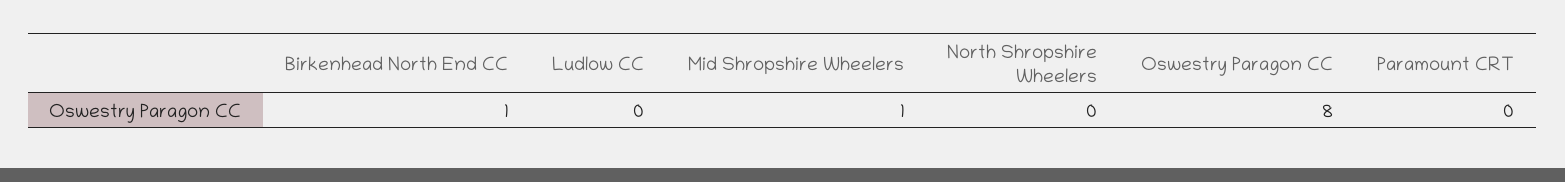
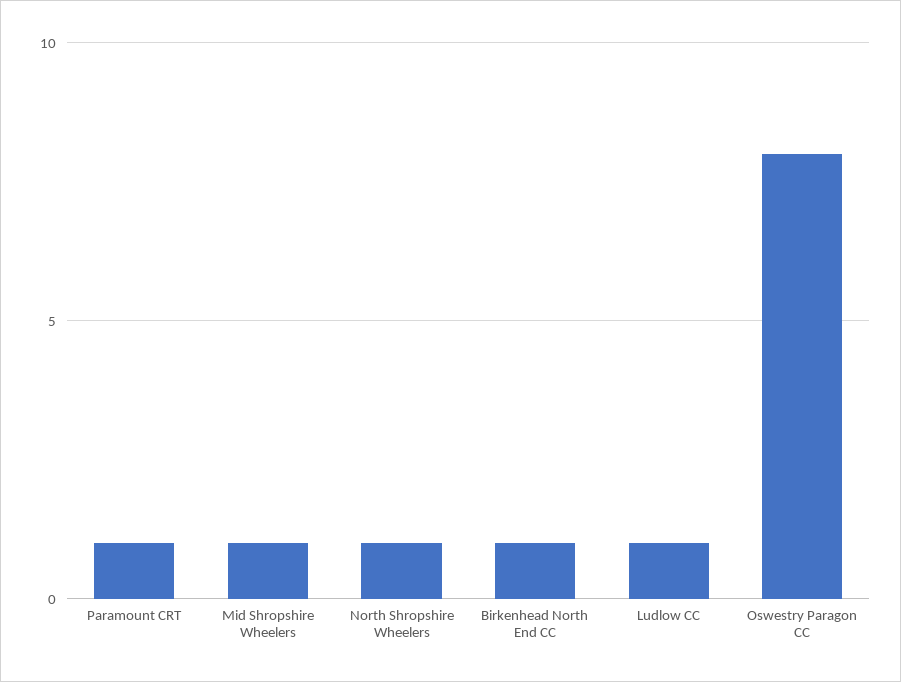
  {
    "Birkenhead North End CC": 1,
-   "Ludlow CC": 0,
+   "Ludlow CC": 1,
    "Mid Shropshire Wheelers": 1,
-   "North Shropshire Wheelers": 0,
+   "North Shropshire Wheelers": 1,
    "Oswestry Paragon CC": 8,
-   "Paramount CRT": 0
+   "Paramount CRT": 1
  }

